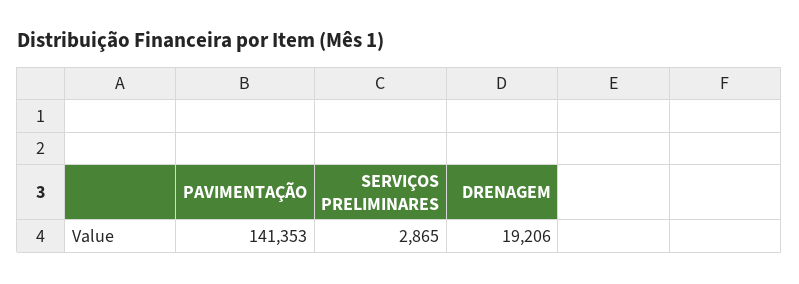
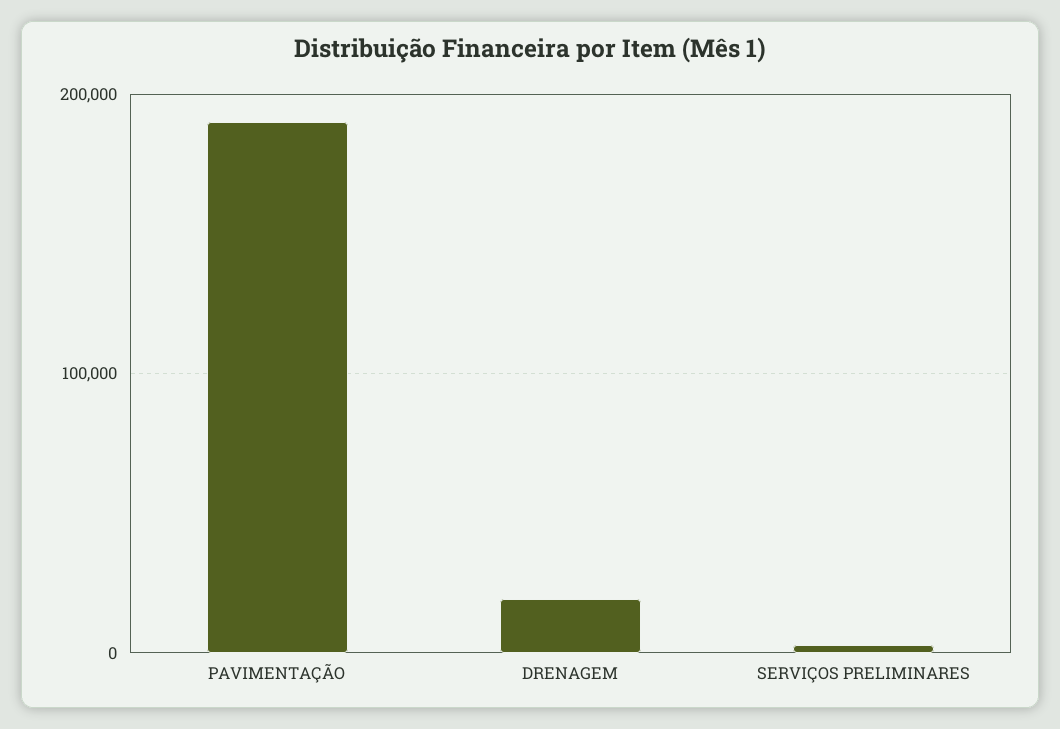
  {
-   "PAVIMENTAÇÃO": 141353,
+   "PAVIMENTAÇÃO": 190000,
    "SERVIÇOS PRELIMINARES": 2865,
    "DRENAGEM": 19206
  }

